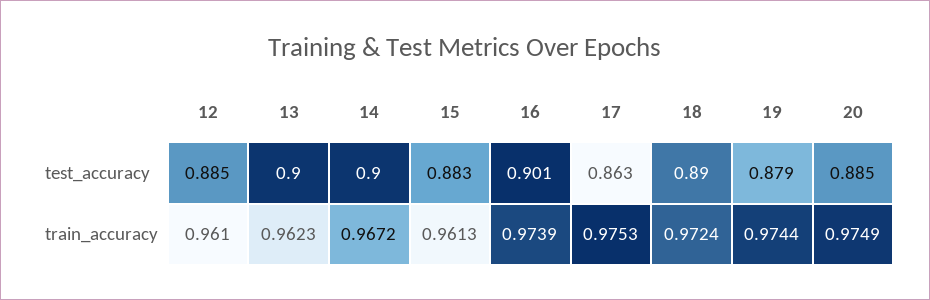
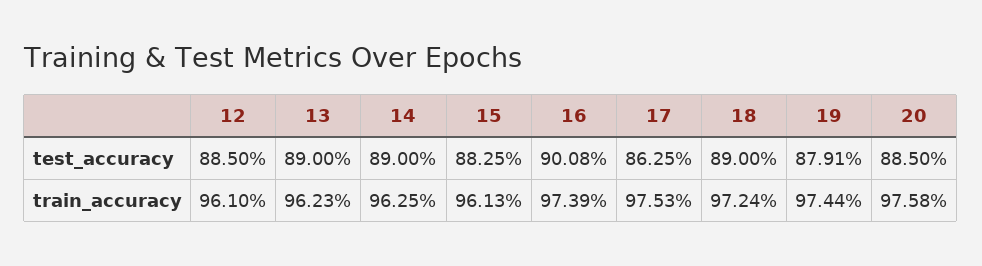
  {
    "12": {
      "test_accuracy": 0.885,
      "train_accuracy": 0.961
    },
    "13": {
-     "test_accuracy": 0.9,
+     "test_accuracy": 0.89,
      "train_accuracy": 0.9623
    },
    "14": {
-     "test_accuracy": 0.9,
+     "test_accuracy": 0.89,
-     "train_accuracy": 0.9672
+     "train_accuracy": 0.9625
    },
    "15": {
      "test_accuracy": 0.8825,
      "train_accuracy": 0.9613
    },
    "16": {
      "test_accuracy": 0.9008,
      "train_accuracy": 0.9739
    },
    "17": {
      "test_accuracy": 0.8625,
      "train_accuracy": 0.9753
    },
    "18": {
      "test_accuracy": 0.89,
      "train_accuracy": 0.9724
    },
    "19": {
      "test_accuracy": 0.8791,
      "train_accuracy": 0.9744
    },
    "20": {
      "test_accuracy": 0.885,
-     "train_accuracy": 0.9749
+     "train_accuracy": 0.9758
    }
  }

